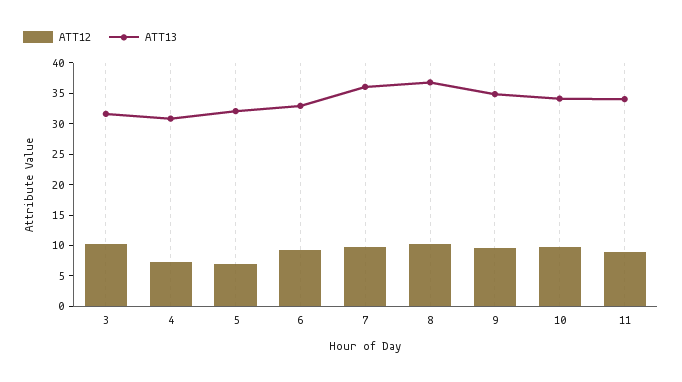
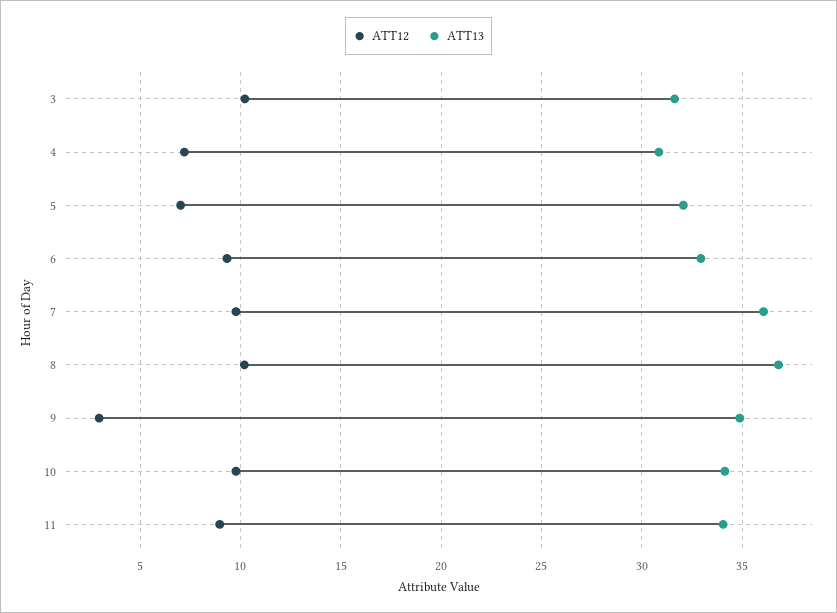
  {
    "ATT12": {
      "3": 10,
      "4": 7,
      "5": 7,
      "6": 9.5,
      "7": 10,
      "8": 10,
-     "9": 10,
+     "9": 3,
      "10": 10,
      "11": 9
    },
    "ATT13": {
      "3": 31.5,
      "4": 31,
      "5": 32,
      "6": 33,
      "7": 36,
      "8": 37,
      "9": 35,
      "10": 34,
      "11": 34
    }
  }

